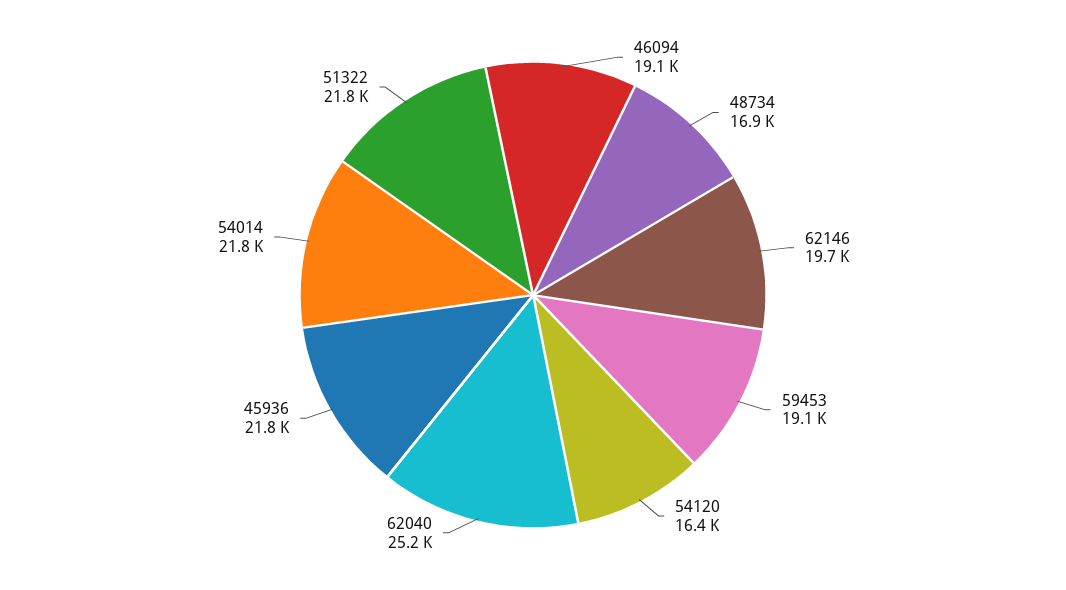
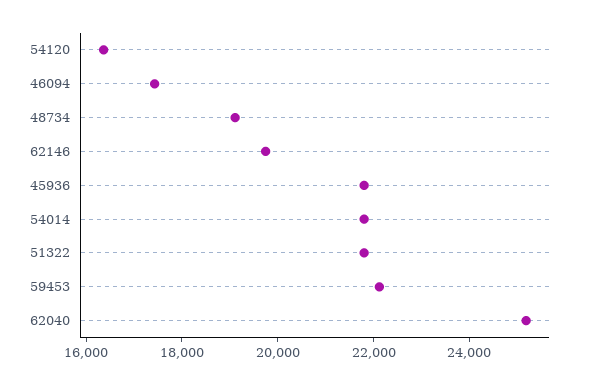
  {
-   "46094": 19100,
+   "46094": 17500,
-   "48734": 16900,
+   "48734": 19000,
    "62146": 19700,
-   "59453": 19100,
+   "59453": 22000,
    "54120": 16400,
    "62040": 25200,
    "45936": 21800,
    "54014": 21800,
    "51322": 21800
  }

